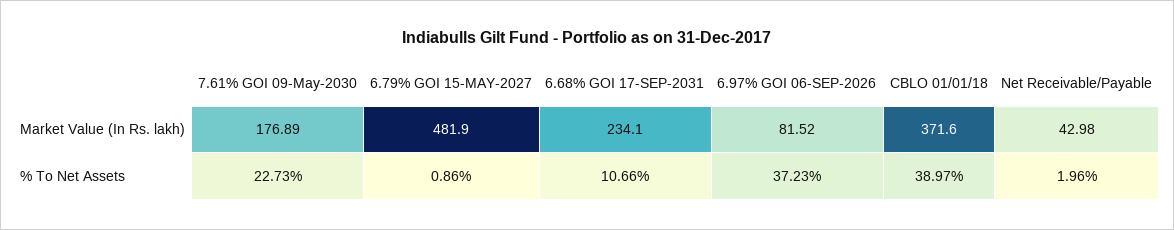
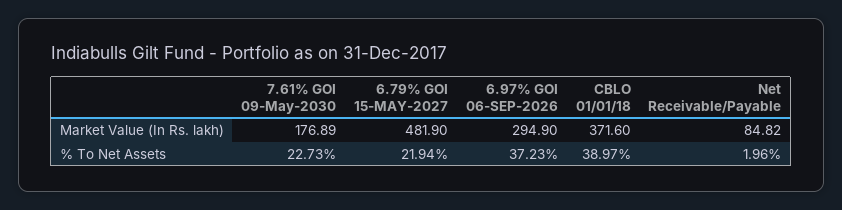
  {
    "7.61% GOI 09-May-2030": {
      "Market Value (In Rs. lakh)": 176.89,
      "% To Net Assets": 22.73
    },
    "6.79% GOI 15-MAY-2027": {
      "Market Value (In Rs. lakh)": 481.9,
-     "% To Net Assets": 0.86
+     "% To Net Assets": 21.94
    },
-   "6.68% GOI 17-SEP-2031": {
-     "Market Value (In Rs. lakh)": 234.1,
-     "% To Net Assets": 10.66
-   },
    "6.97% GOI 06-SEP-2026": {
-     "Market Value (In Rs. lakh)": 81.52,
+     "Market Value (In Rs. lakh)": 294.9,
      "% To Net Assets": 37.23
    },
    "CBLO 01/01/18": {
      "Market Value (In Rs. lakh)": 371.6,
      "% To Net Assets": 38.97
    },
    "Net Receivable/Payable": {
-     "Market Value (In Rs. lakh)": 42.98,
+     "Market Value (In Rs. lakh)": 84.82,
      "% To Net Assets": 1.96
    }
  }

